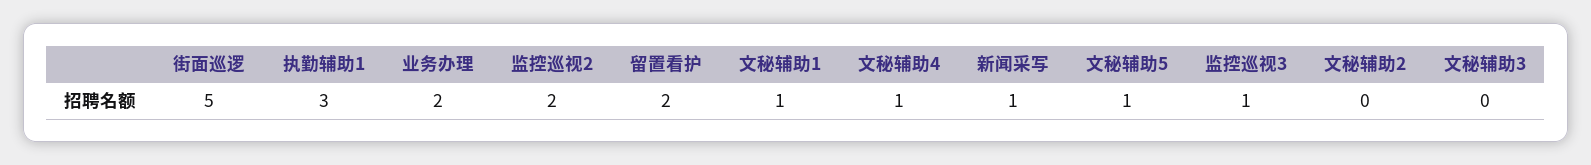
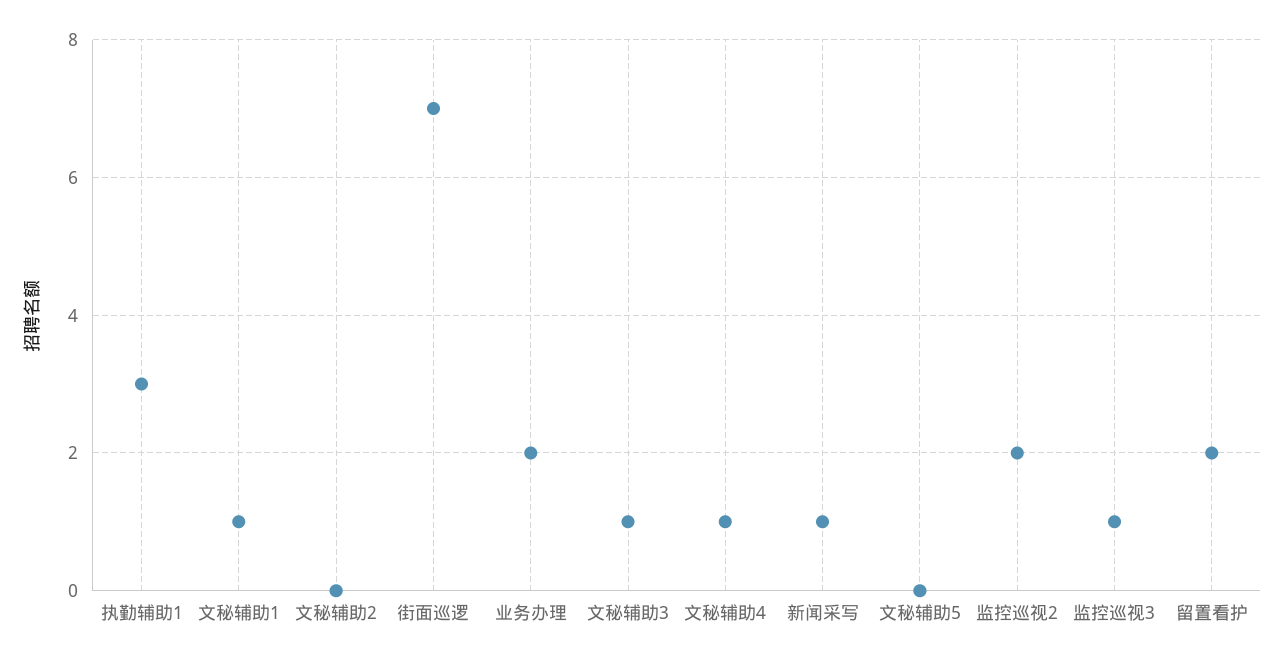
  {
-   "街面巡逻": 5,
+   "街面巡逻": 7,
    "执勤辅助1": 3,
    "业务办理": 2,
    "监控巡视2": 2,
    "留置看护": 2,
    "文秘辅助1": 1,
    "文秘辅助4": 1,
    "新闻采写": 1,
-   "文秘辅助5": 1,
+   "文秘辅助5": 0,
    "监控巡视3": 1,
    "文秘辅助2": 0,
-   "文秘辅助3": 0
+   "文秘辅助3": 1
  }

